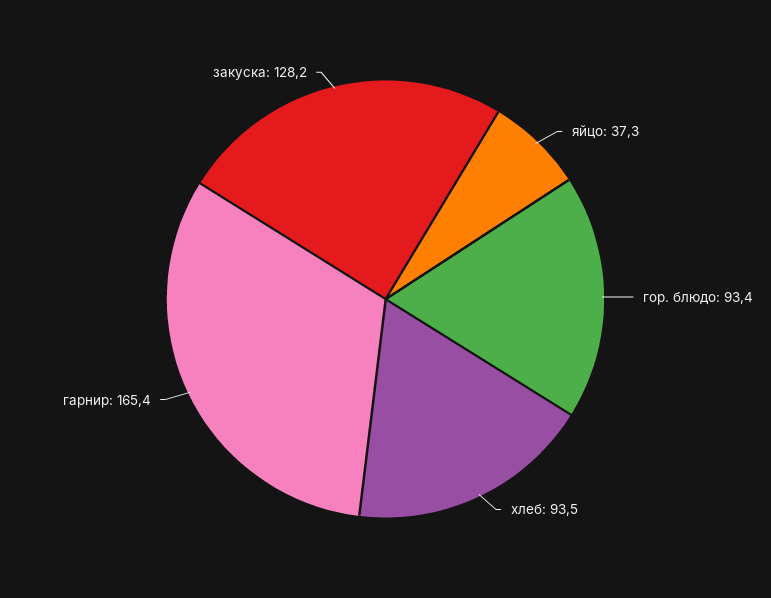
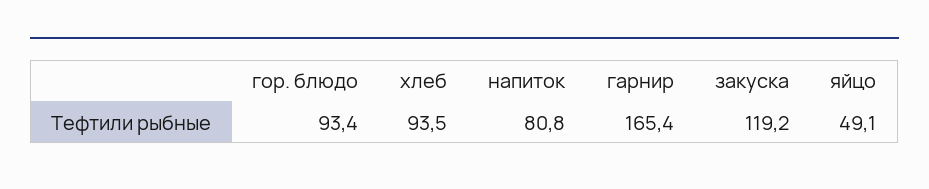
  {
-   "яйцо": 37.3,
+   "яйцо": 49.1,
    "гор. блюдо": 93.4,
    "хлеб": 93.5,
    "гарнир": 165.4,
-   "закуска": 128.2
+   "закуска": 119.2,
+   "напиток": 80.8
  }

